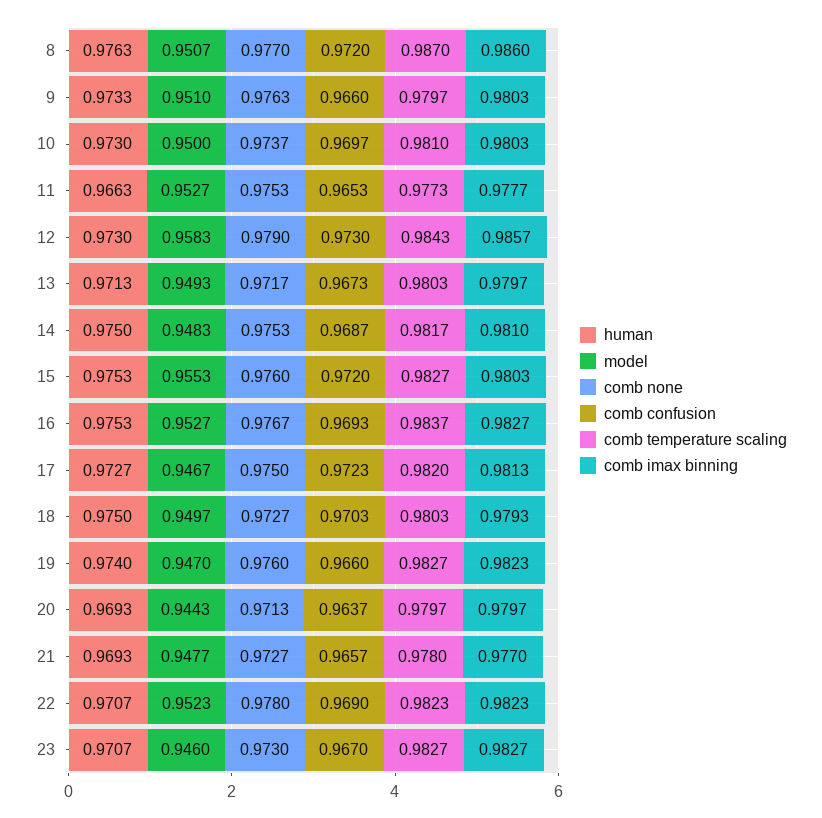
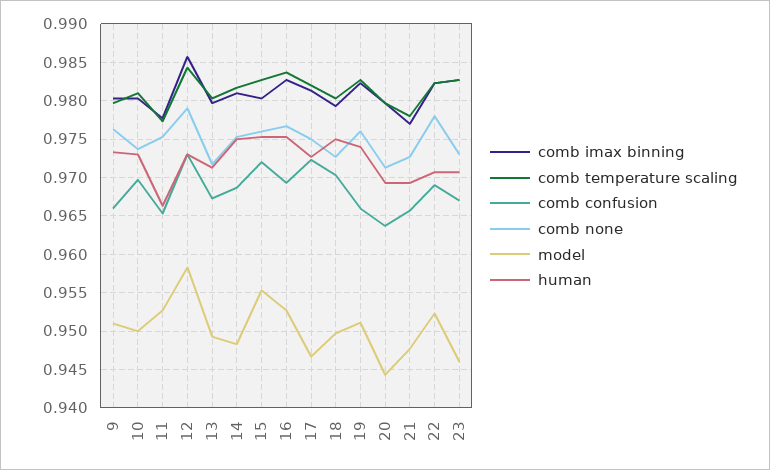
  {
    "human": {
-     "8": 0.9763,
      "9": 0.9733,
      "10": 0.973,
      "11": 0.9663,
      "12": 0.973,
      "13": 0.9713,
      "14": 0.975,
      "15": 0.9753,
      "16": 0.9753,
      "17": 0.9727,
      "18": 0.975,
      "19": 0.974,
      "20": 0.9693,
      "21": 0.9693,
      "22": 0.9707,
      "23": 0.9707
    },
    "model": {
-     "8": 0.9507,
      "9": 0.951,
      "10": 0.95,
      "11": 0.9527,
      "12": 0.9583,
      "13": 0.9493,
      "14": 0.9483,
      "15": 0.9553,
      "16": 0.9527,
      "17": 0.9467,
      "18": 0.9497,
-     "19": 0.947,
+     "19": 0.951,
      "20": 0.9443,
      "21": 0.9477,
      "22": 0.9523,
      "23": 0.946
    },
    "comb none": {
-     "8": 0.977,
      "9": 0.9763,
      "10": 0.9737,
      "11": 0.9753,
      "12": 0.979,
      "13": 0.9717,
      "14": 0.9753,
      "15": 0.976,
      "16": 0.9767,
      "17": 0.975,
      "18": 0.9727,
      "19": 0.976,
      "20": 0.9713,
      "21": 0.9727,
      "22": 0.978,
      "23": 0.973
    },
    "comb confusion": {
-     "8": 0.972,
      "9": 0.966,
      "10": 0.9697,
      "11": 0.9653,
      "12": 0.973,
      "13": 0.9673,
      "14": 0.9687,
      "15": 0.972,
      "16": 0.9693,
      "17": 0.9723,
      "18": 0.9703,
      "19": 0.966,
      "20": 0.9637,
      "21": 0.9657,
      "22": 0.969,
      "23": 0.967
    },
    "comb temperature scaling": {
-     "8": 0.987,
      "9": 0.9797,
      "10": 0.981,
      "11": 0.9773,
      "12": 0.9843,
      "13": 0.9803,
      "14": 0.9817,
      "15": 0.9827,
      "16": 0.9837,
      "17": 0.982,
      "18": 0.9803,
      "19": 0.9827,
      "20": 0.9797,
      "21": 0.978,
      "22": 0.9823,
      "23": 0.9827
    },
    "comb imax binning": {
-     "8": 0.986,
      "9": 0.9803,
      "10": 0.9803,
      "11": 0.9777,
      "12": 0.9857,
      "13": 0.9797,
      "14": 0.981,
      "15": 0.9803,
      "16": 0.9827,
      "17": 0.9813,
      "18": 0.9793,
      "19": 0.9823,
      "20": 0.9797,
      "21": 0.977,
      "22": 0.9823,
      "23": 0.9827
    }
  }

